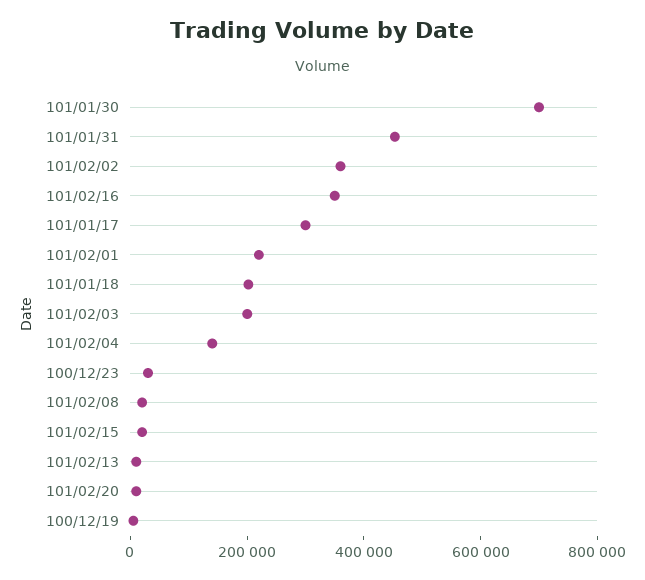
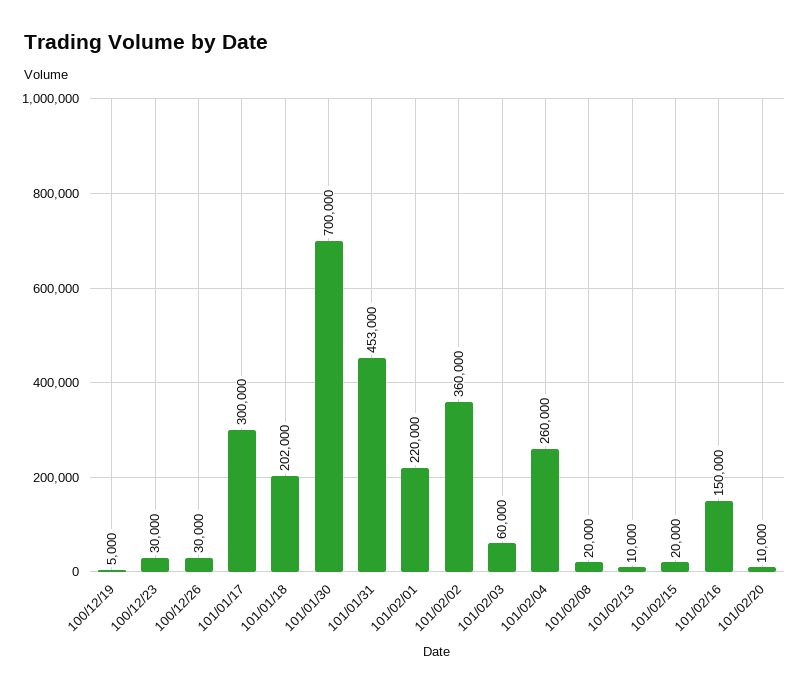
  {
    "101/01/30": 700000,
    "101/01/31": 453000,
    "101/02/02": 360000,
-   "101/02/16": 350000,
+   "101/02/16": 150000,
    "101/01/17": 300000,
    "101/02/01": 220000,
    "101/01/18": 202000,
-   "101/02/03": 200000,
+   "101/02/03": 60000,
-   "101/02/04": 150000,
+   "101/02/04": 260000,
    "100/12/23": 30000,
    "101/02/08": 20000,
    "101/02/15": 20000,
    "101/02/13": 10000,
    "101/02/20": 10000,
-   "100/12/19": 5000
+   "100/12/19": 5000,
+   "100/12/26": 30000
  }

